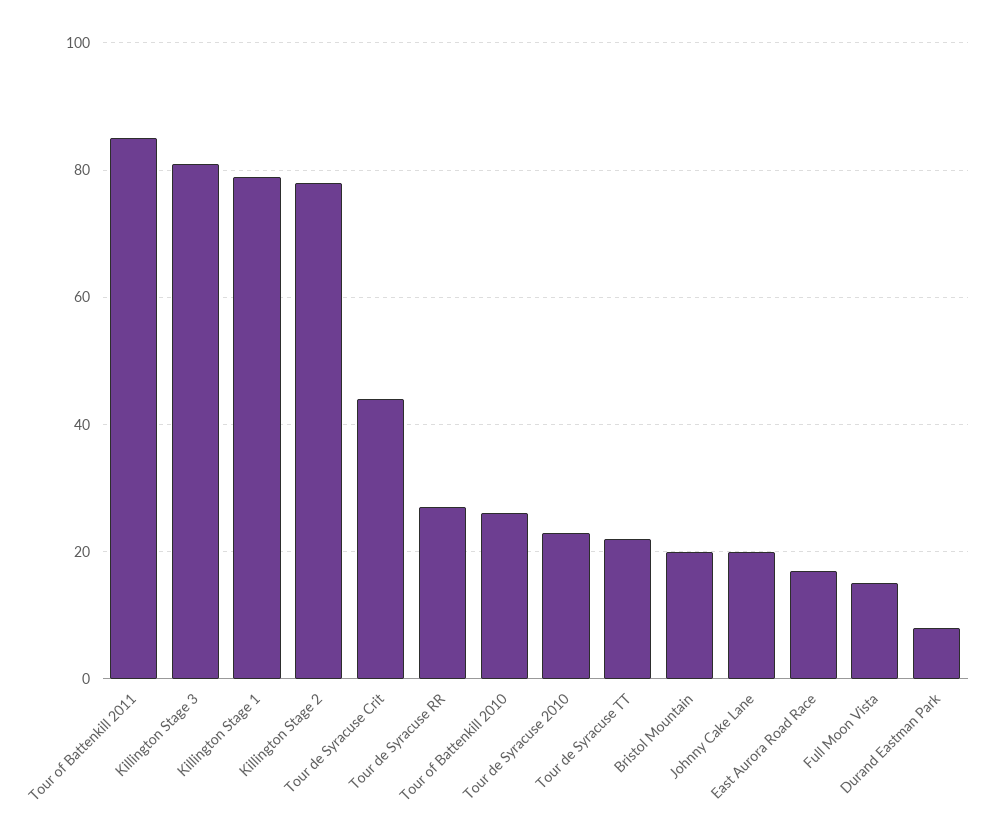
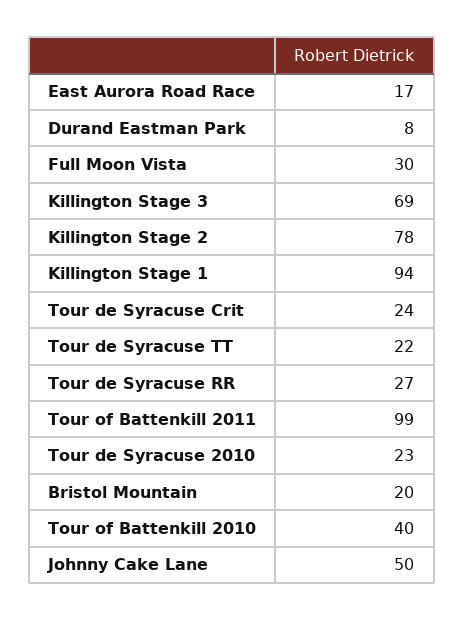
  {
-   "Tour of Battenkill 2011": 85,
+   "Tour of Battenkill 2011": 99,
-   "Killington Stage 3": 80,
+   "Killington Stage 3": 69,
-   "Killington Stage 1": 80,
+   "Killington Stage 1": 94,
    "Killington Stage 2": 78,
-   "Tour de Syracuse Crit": 45,
+   "Tour de Syracuse Crit": 24,
    "Tour de Syracuse RR": 27,
-   "Tour of Battenkill 2010": 25,
+   "Tour of Battenkill 2010": 40,
    "Tour de Syracuse 2010": 23,
    "Tour de Syracuse TT": 22,
    "Bristol Mountain": 20,
-   "Johnny Cake Lane": 20,
+   "Johnny Cake Lane": 50,
    "East Aurora Road Race": 17,
-   "Full Moon Vista": 15,
+   "Full Moon Vista": 30,
    "Durand Eastman Park": 8
  }

